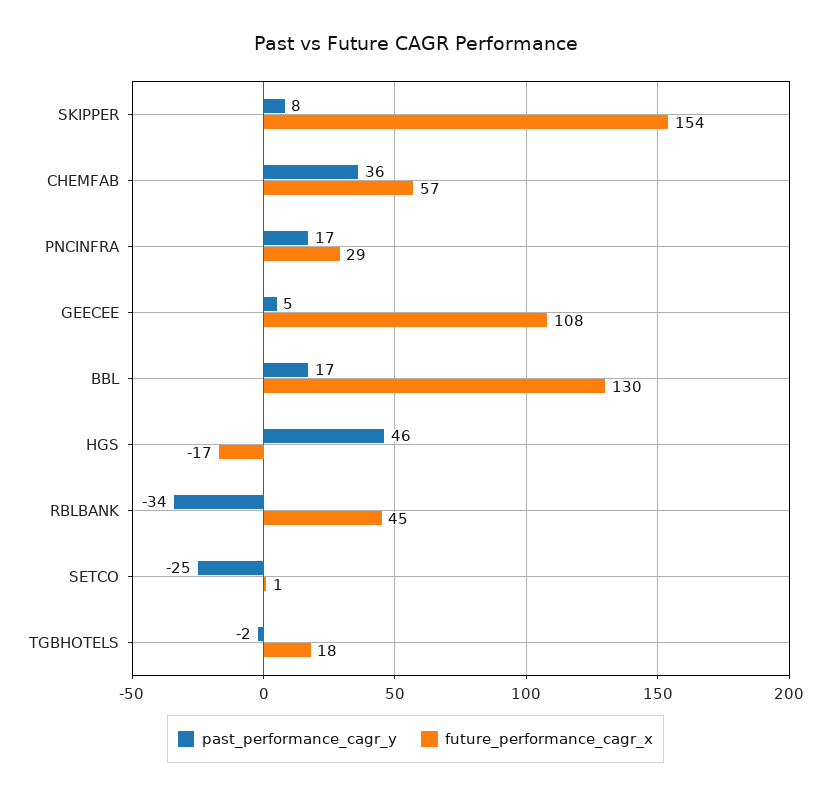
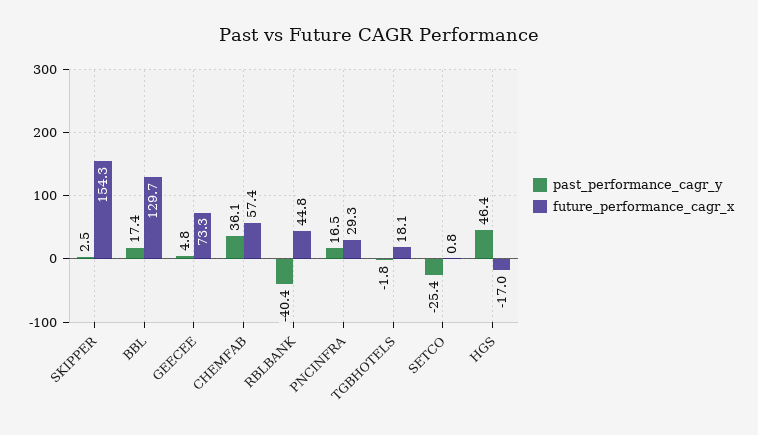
  {
    "past_performance_cagr_y": {
-     "SKIPPER": 8,
+     "SKIPPER": 2.5,
      "CHEMFAB": 36.1,
      "PNCINFRA": 16.5,
      "GEECEE": 4.8,
      "BBL": 17.4,
      "HGS": 46.4,
-     "RBLBANK": -34,
+     "RBLBANK": -40.4,
      "SETCO": -25.4,
      "TGBHOTELS": -1.8
    },
    "future_performance_cagr_x": {
      "SKIPPER": 154.3,
      "CHEMFAB": 57.4,
      "PNCINFRA": 29.3,
-     "GEECEE": 108,
+     "GEECEE": 73.3,
      "BBL": 129.7,
      "HGS": -17,
      "RBLBANK": 44.8,
      "SETCO": 0.8,
      "TGBHOTELS": 18.1
    }
  }

